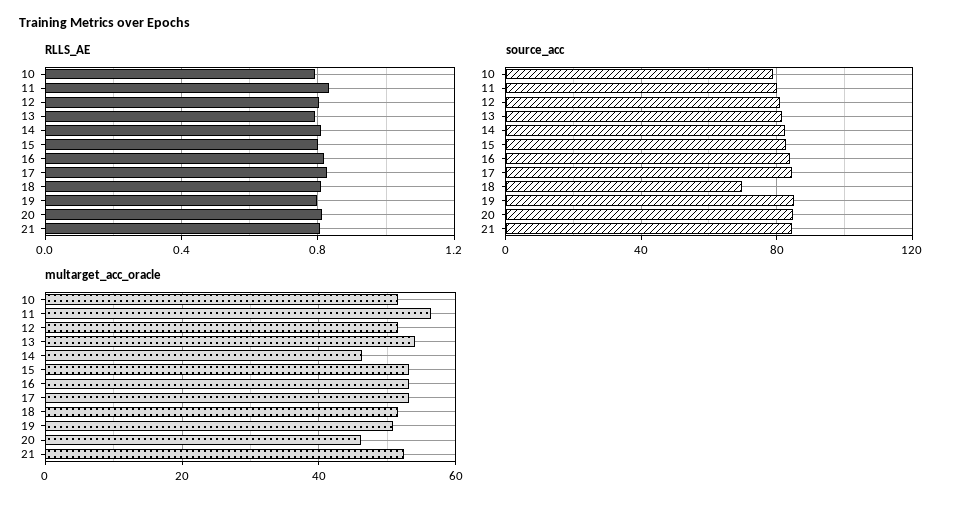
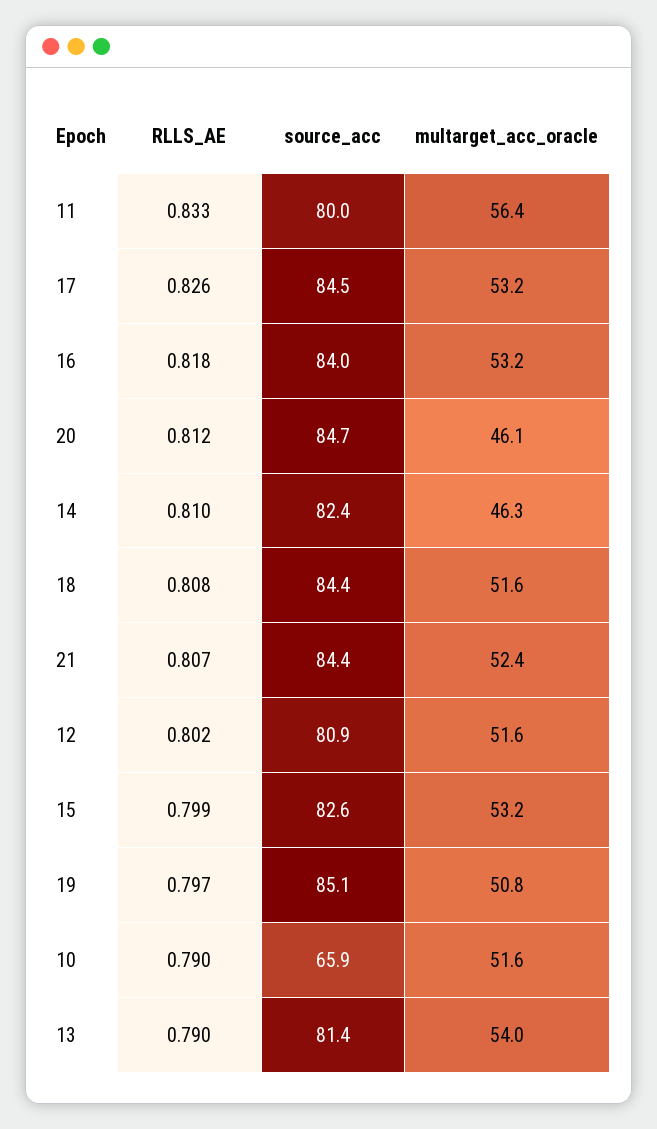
  {
    "RLLS_AE": {
      "10": 0.79,
      "11": 0.833,
      "12": 0.802,
      "13": 0.79,
      "14": 0.81,
      "15": 0.799,
      "16": 0.818,
      "17": 0.826,
      "18": 0.808,
      "19": 0.797,
      "20": 0.812,
      "21": 0.807
    },
    "source_acc": {
-     "10": 80,
+     "10": 65.9,
      "11": 80,
      "12": 80.9,
      "13": 81.4,
      "14": 82.4,
      "15": 82.6,
      "16": 84,
      "17": 84.5,
-     "18": 70,
+     "18": 84.4,
      "19": 85.1,
      "20": 84.7,
      "21": 84.4
    },
    "multarget_acc_oracle": {
      "10": 51.6,
      "11": 56.4,
      "12": 51.6,
      "13": 54,
      "14": 46.3,
      "15": 53.2,
      "16": 53.2,
      "17": 53.2,
      "18": 51.6,
      "19": 50.8,
      "20": 46.1,
      "21": 52.4
    }
  }

